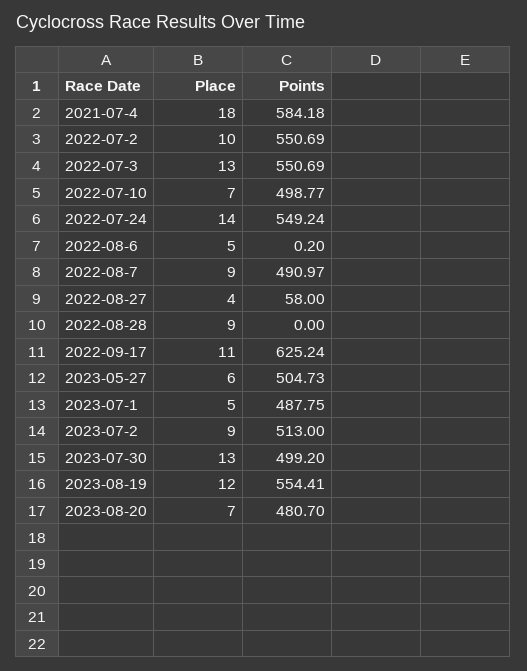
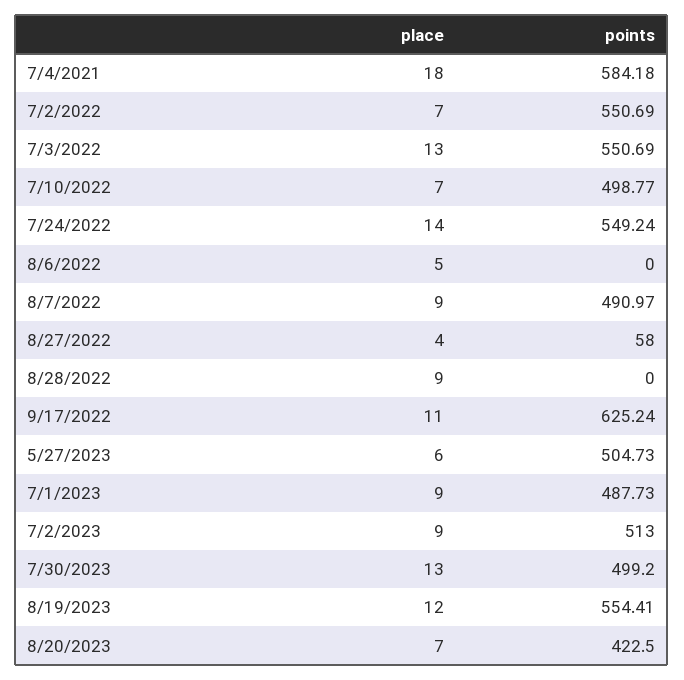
  {
    "Place": {
      "2021-07-4": 18,
-     "2022-07-2": 10,
+     "2022-07-2": 7,
      "2022-07-3": 13,
      "2022-07-10": 7,
      "2022-07-24": 14,
      "2022-08-6": 5,
      "2022-08-7": 9,
      "2022-08-27": 4,
      "2022-08-28": 9,
      "2022-09-17": 11,
      "2023-05-27": 6,
-     "2023-07-1": 5,
+     "2023-07-1": 9,
      "2023-07-2": 9,
      "2023-07-30": 13,
      "2023-08-19": 12,
      "2023-08-20": 7
    },
    "Points": {
      "2021-07-4": 584.18,
      "2022-07-2": 550.69,
      "2022-07-3": 550.69,
      "2022-07-10": 498.77,
      "2022-07-24": 549.24,
-     "2022-08-6": 0.2,
+     "2022-08-6": 0,
      "2022-08-7": 490.97,
      "2022-08-27": 58,
      "2022-08-28": 0,
      "2022-09-17": 625.24,
      "2023-05-27": 504.73,
-     "2023-07-1": 487.75,
+     "2023-07-1": 487.73,
      "2023-07-2": 513,
      "2023-07-30": 499.2,
      "2023-08-19": 554.41,
-     "2023-08-20": 480.7
+     "2023-08-20": 422.5
    }
  }

